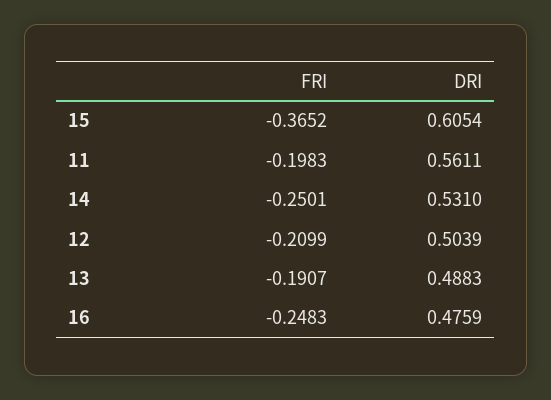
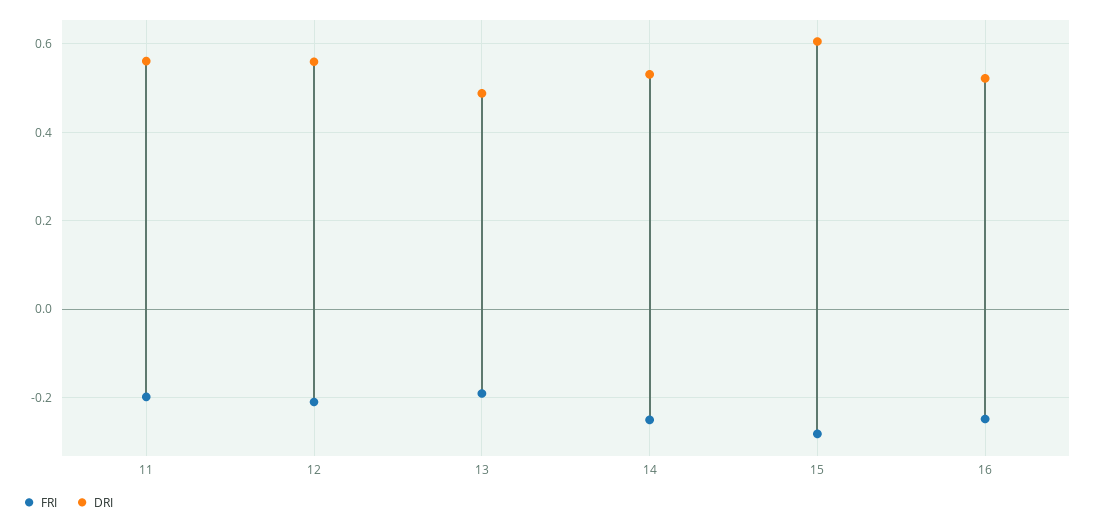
  {
    "FRI": {
-     "15": -0.3652,
+     "15": -0.28,
      "11": -0.1983,
      "14": -0.2501,
      "12": -0.2099,
      "13": -0.1907,
      "16": -0.2483
    },
    "DRI": {
      "15": 0.6054,
      "11": 0.5611,
      "14": 0.531,
-     "12": 0.5039,
+     "12": 0.56,
      "13": 0.4883,
-     "16": 0.4759
+     "16": 0.52
    }
  }

